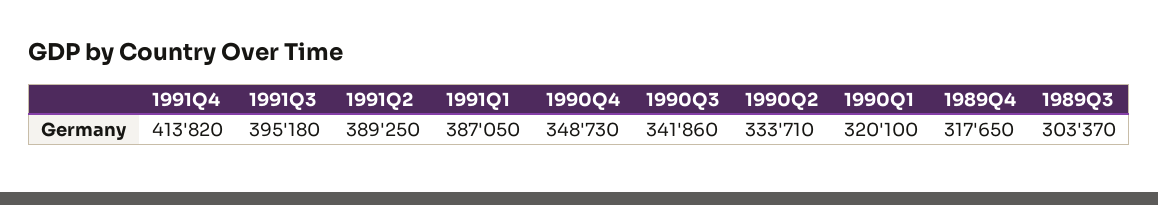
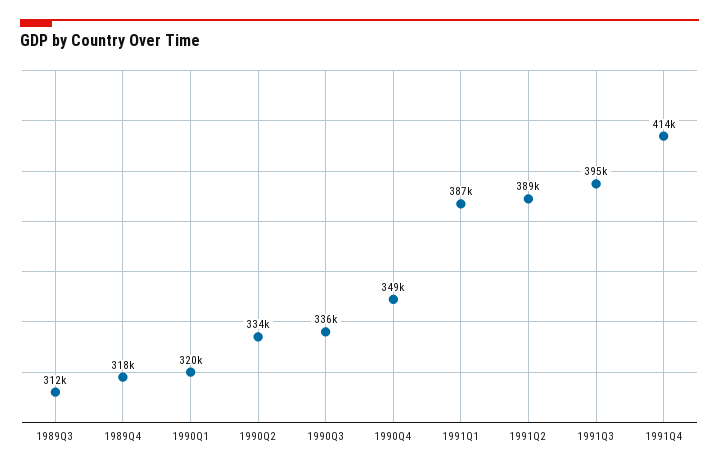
  {
    "1991Q4": 413820,
    "1991Q3": 395180,
    "1991Q2": 389250,
    "1991Q1": 387050,
    "1990Q4": 348730,
-   "1990Q3": 341860,
+   "1990Q3": 336000,
    "1990Q2": 333710,
    "1990Q1": 320100,
    "1989Q4": 317650,
-   "1989Q3": 303370
+   "1989Q3": 312000
  }

